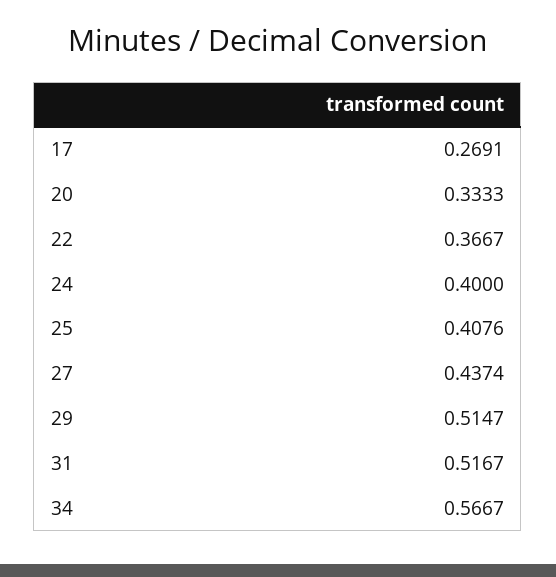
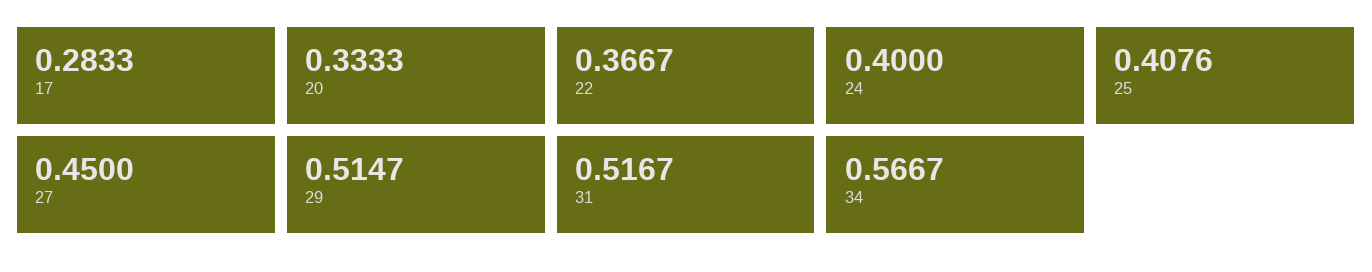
  {
-   "17": 0.2691,
+   "17": 0.2833,
    "20": 0.3333,
    "22": 0.3667,
    "24": 0.4,
    "25": 0.4076,
-   "27": 0.4374,
+   "27": 0.45,
    "29": 0.5147,
    "31": 0.5167,
    "34": 0.5667
  }

